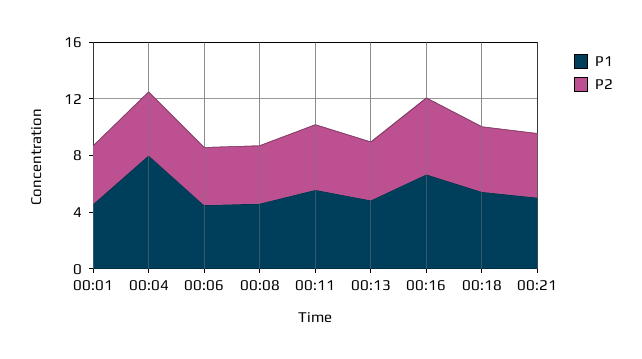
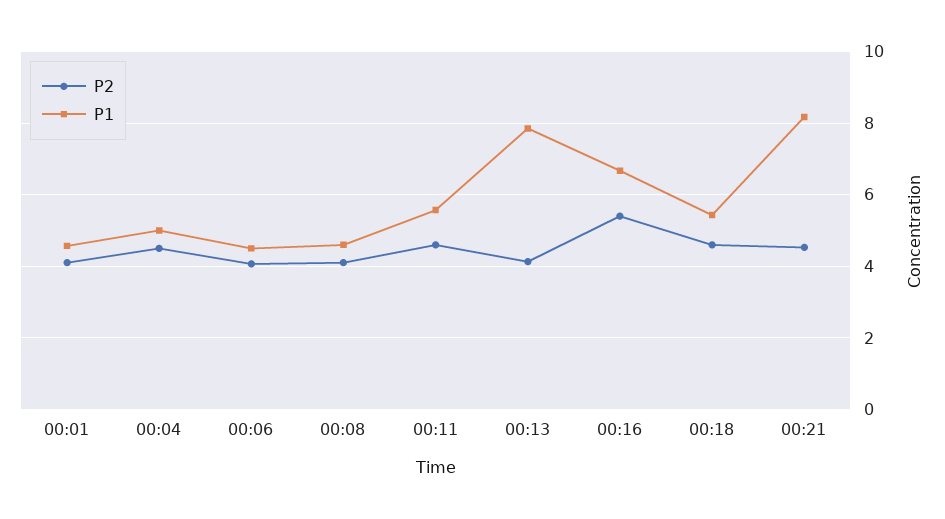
  {
    "P1": {
      "00:01": 4.6,
-     "00:04": 8,
+     "00:04": 5,
      "00:06": 4.6,
      "00:08": 4.6,
      "00:11": 5.6,
-     "00:13": 5,
+     "00:13": 7.8,
      "00:16": 6.6,
      "00:18": 5.4,
-     "00:21": 5
+     "00:21": 8.2
    },
    "P2": {
      "00:01": 4.2,
      "00:04": 4.6,
      "00:06": 4,
      "00:08": 4.2,
      "00:11": 4.6,
      "00:13": 4.2,
      "00:16": 5.4,
      "00:18": 4.6,
      "00:21": 4.6
    }
  }

